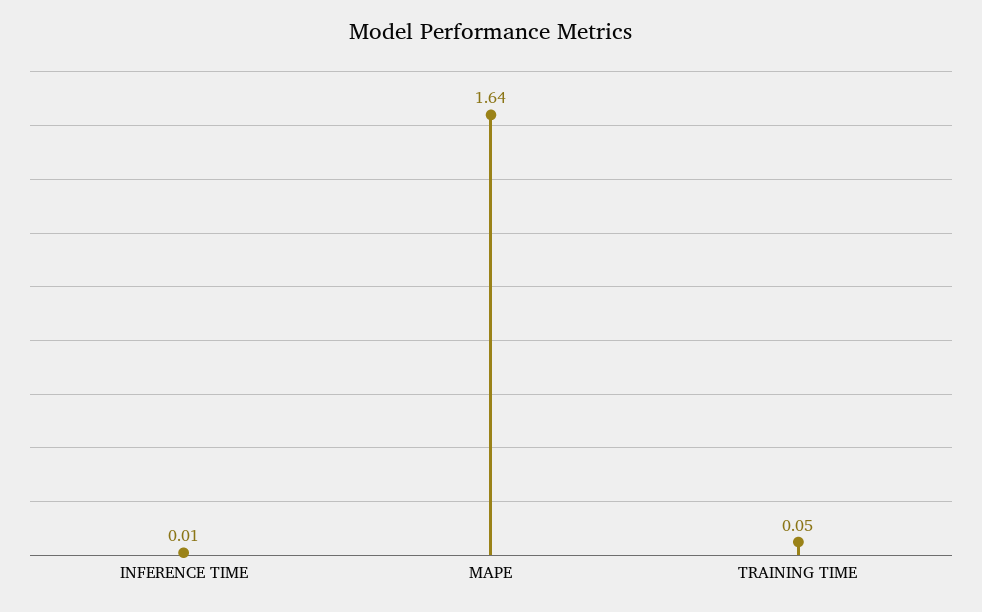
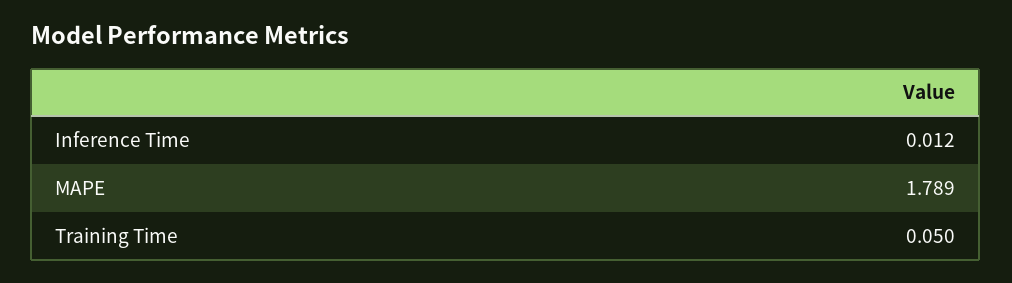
  {
    "INFERENCE TIME": 0.012,
-   "MAPE": 1.64,
+   "MAPE": 1.789,
    "TRAINING TIME": 0.05
  }

